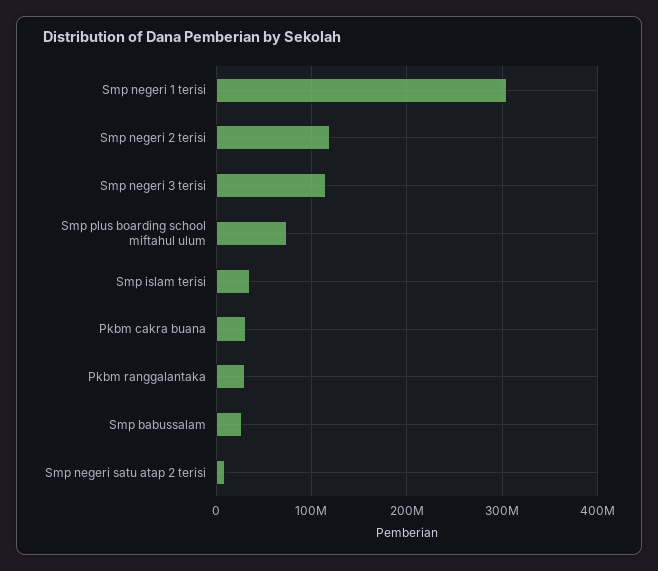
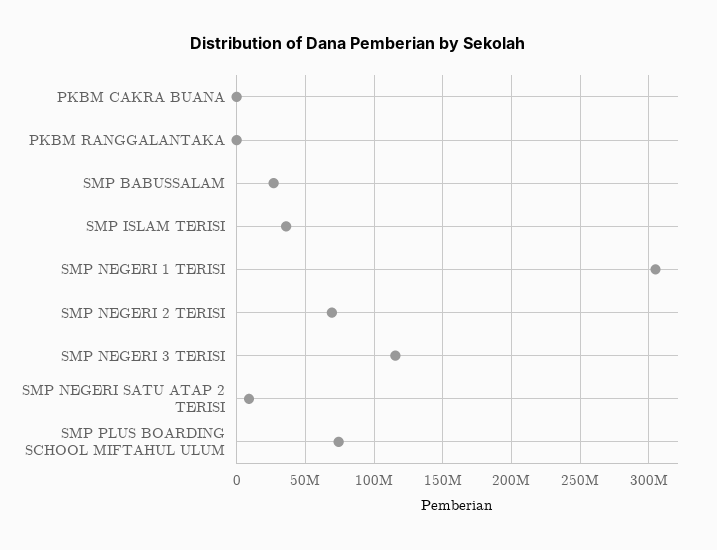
  {
    "Smp negeri 1 terisi": 305000000,
-   "Smp negeri 2 terisi": 120000000,
+   "Smp negeri 2 terisi": 70000000,
    "Smp negeri 3 terisi": 115000000,
    "Smp plus boarding school miftahul ulum": 75000000,
    "Smp islam terisi": 35000000,
-   "Pkbm cakra buana": 30000000,
+   "Pkbm cakra buana": 0,
-   "Pkbm ranggalantaka": 30000000,
+   "Pkbm ranggalantaka": 0,
    "Smp babussalam": 25000000,
    "Smp negeri satu atap 2 terisi": 10000000
  }

